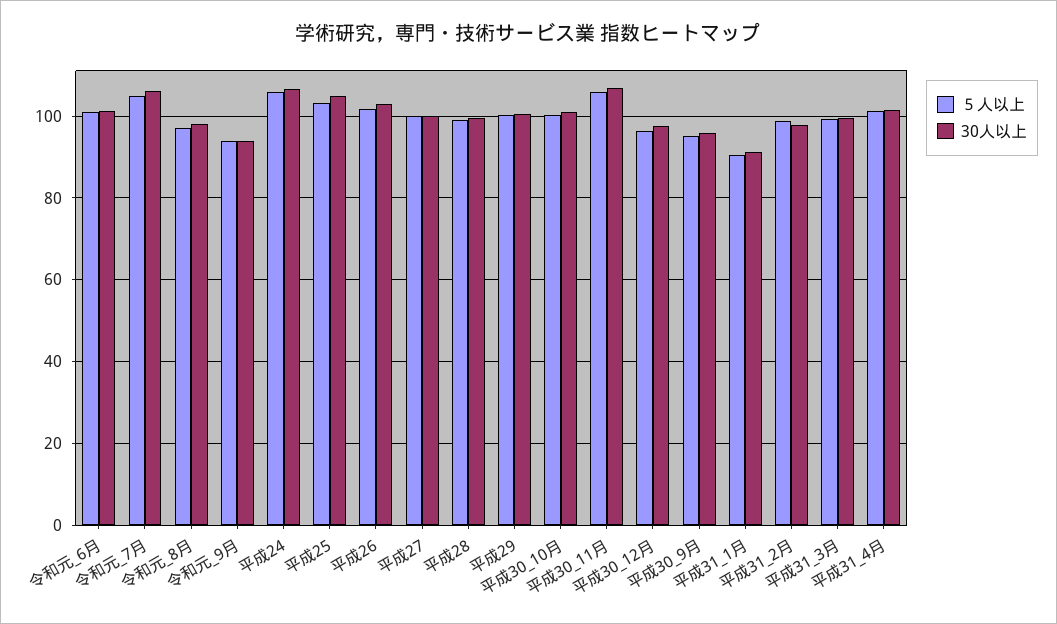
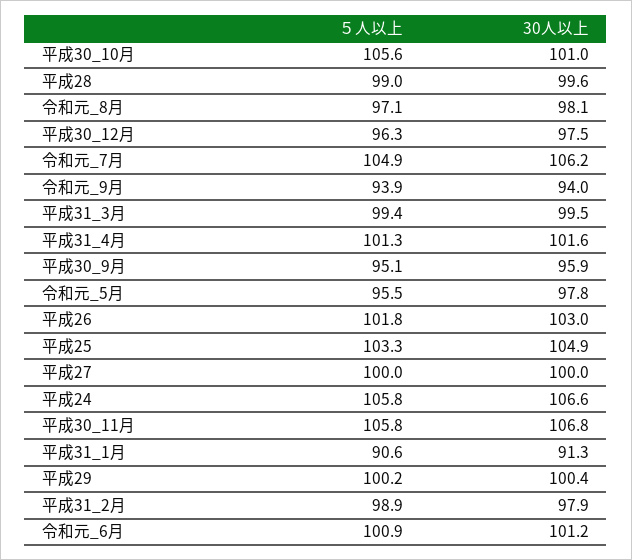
  {
    "５人以上": {
      "令和元_6月": 100.9,
      "令和元_7月": 104.9,
      "令和元_8月": 97.1,
      "令和元_9月": 93.9,
      "平成24": 105.8,
      "平成25": 103.3,
      "平成26": 101.8,
      "平成27": 100,
      "平成28": 99,
      "平成29": 100.2,
-     "平成30_10月": 100,
+     "平成30_10月": 105.6,
      "平成30_11月": 105.8,
      "平成30_12月": 96.3,
      "平成30_9月": 95.1,
      "平成31_1月": 90.6,
      "平成31_2月": 98.9,
      "平成31_3月": 99.4,
-     "平成31_4月": 101.3
+     "平成31_4月": 101.3,
+     "令和元_5月": 95.5
    },
    "30人以上": {
      "令和元_6月": 101.2,
      "令和元_7月": 106.2,
      "令和元_8月": 98.1,
      "令和元_9月": 94,
      "平成24": 106.6,
      "平成25": 104.9,
      "平成26": 103,
      "平成27": 100,
      "平成28": 99.6,
      "平成29": 100.4,
      "平成30_10月": 101,
      "平成30_11月": 106.8,
      "平成30_12月": 97.5,
      "平成30_9月": 95.9,
      "平成31_1月": 91.3,
      "平成31_2月": 97.9,
      "平成31_3月": 99.5,
-     "平成31_4月": 101.6
+     "平成31_4月": 101.6,
+     "令和元_5月": 97.8
    }
  }

